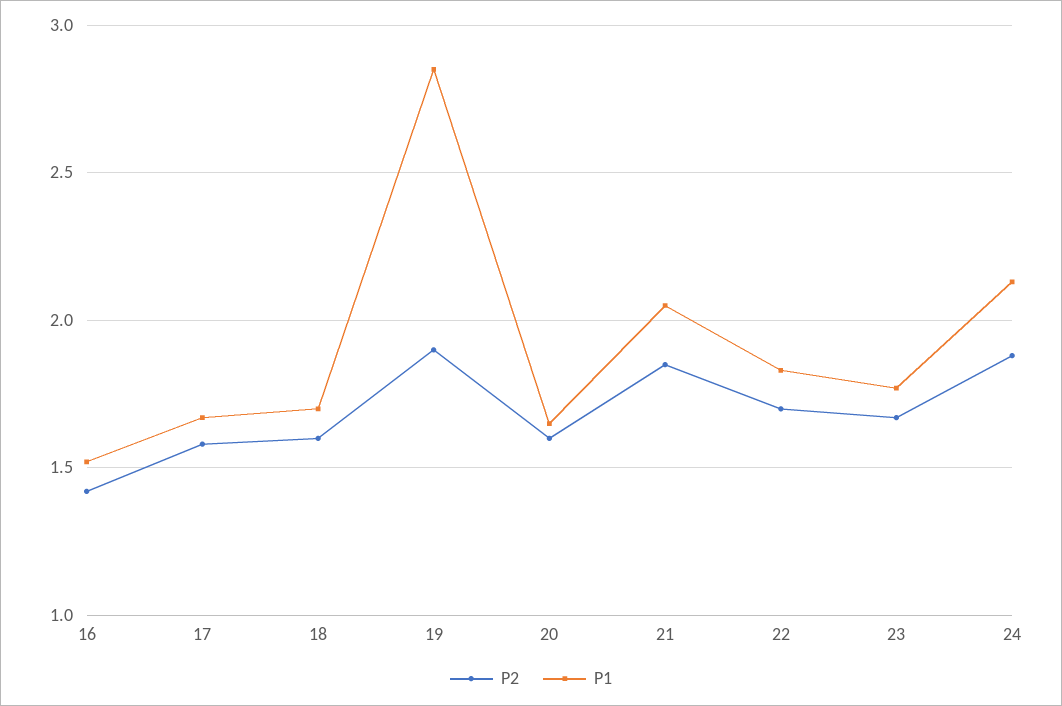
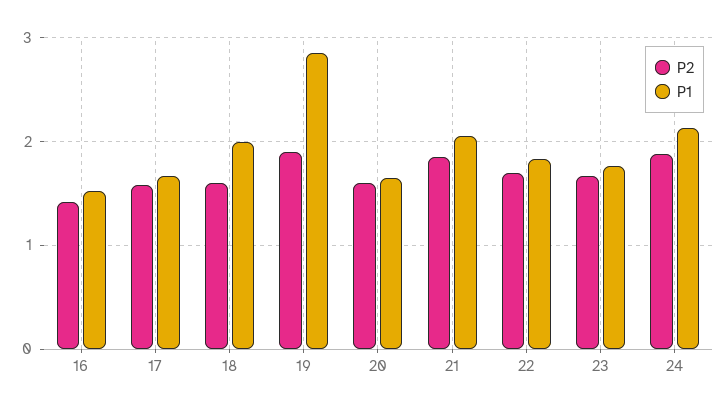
  {
    "P2": {
      "16": 1.4,
      "17": 1.6,
      "18": 1.6,
      "19": 1.9,
      "20": 1.6,
      "21": 1.85,
      "22": 1.7,
      "23": 1.65,
      "24": 1.9
    },
    "P1": {
      "16": 1.5,
      "17": 1.65,
-     "18": 1.7,
+     "18": 2,
      "19": 2.85,
      "20": 1.65,
      "21": 2.05,
      "22": 1.85,
      "23": 1.75,
      "24": 2.15
    }
  }

